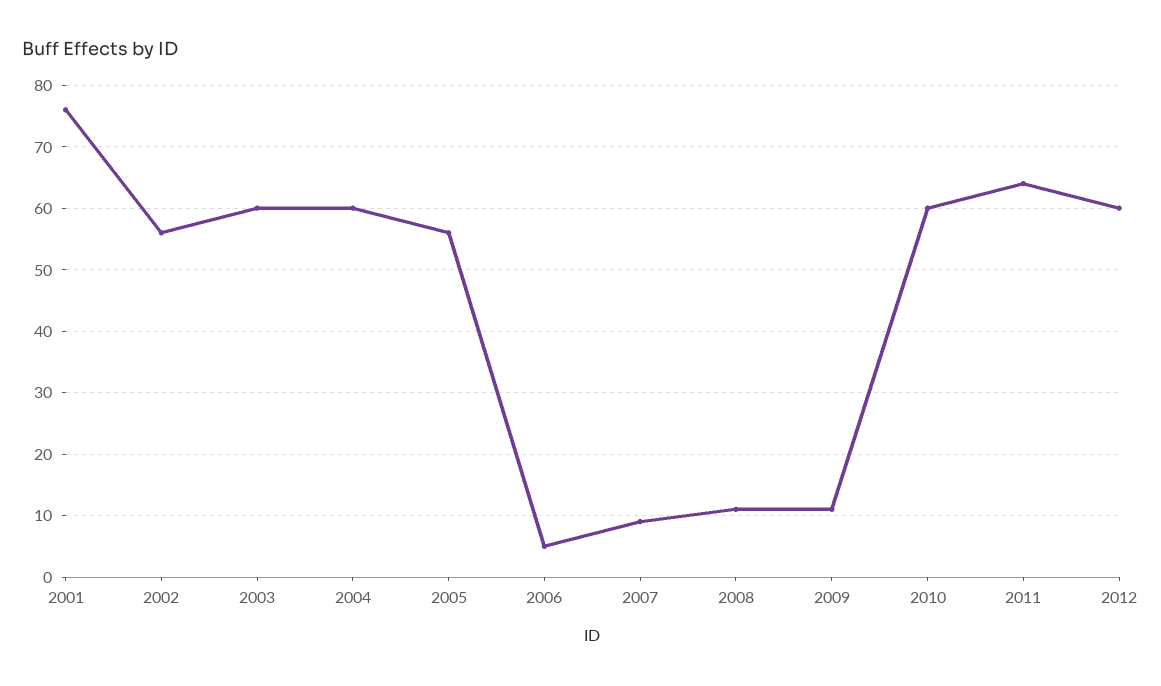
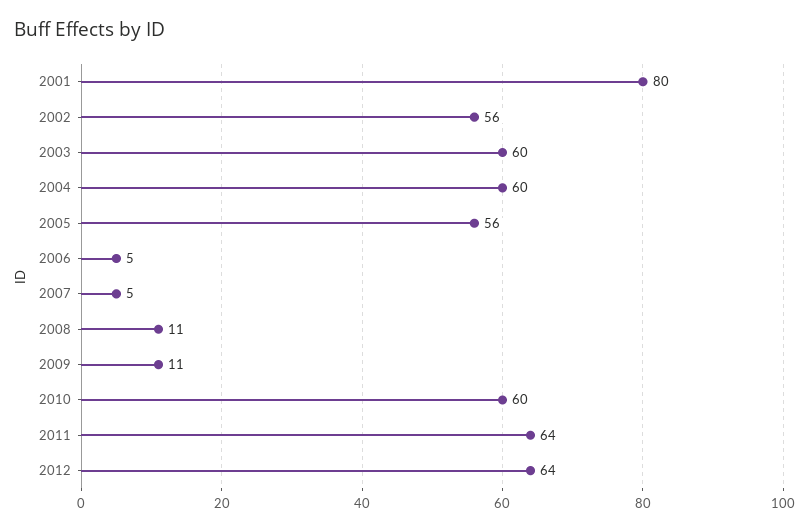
  {
-   "2001": 76,
+   "2001": 80,
    "2002": 56,
    "2003": 60,
    "2004": 60,
    "2005": 56,
    "2006": 5,
-   "2007": 9,
+   "2007": 5,
    "2008": 11,
    "2009": 11,
    "2010": 60,
    "2011": 64,
-   "2012": 60
+   "2012": 64
  }

